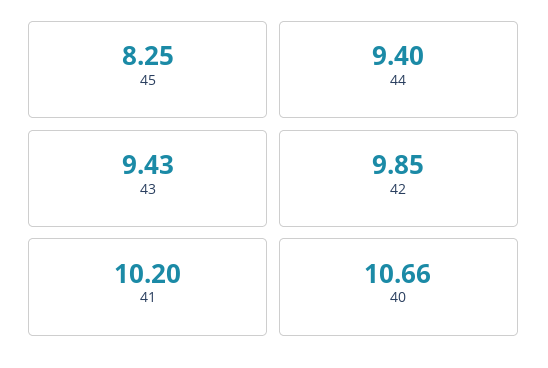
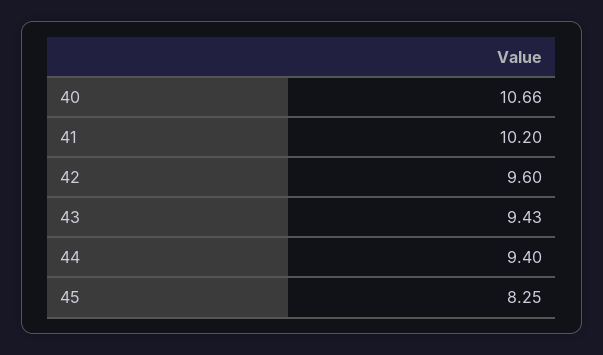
  {
    "45": 8.25,
    "44": 9.4,
    "43": 9.43,
-   "42": 9.85,
+   "42": 9.6,
    "41": 10.2,
    "40": 10.66
  }

